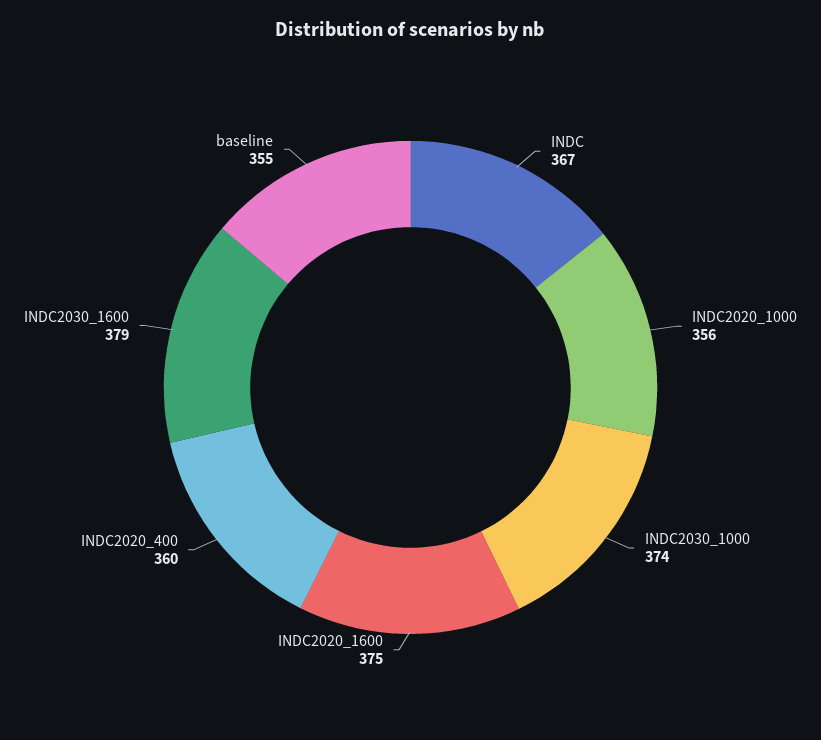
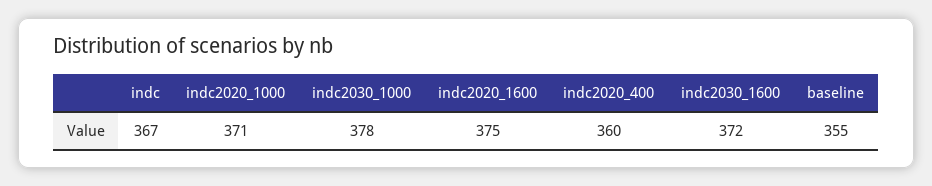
  {
    "INDC": 367,
-   "INDC2020_1000": 356,
+   "INDC2020_1000": 371,
-   "INDC2030_1000": 374,
+   "INDC2030_1000": 378,
    "INDC2020_1600": 375,
    "INDC2020_400": 360,
-   "INDC2030_1600": 379,
+   "INDC2030_1600": 372,
    "baseline": 355
  }

